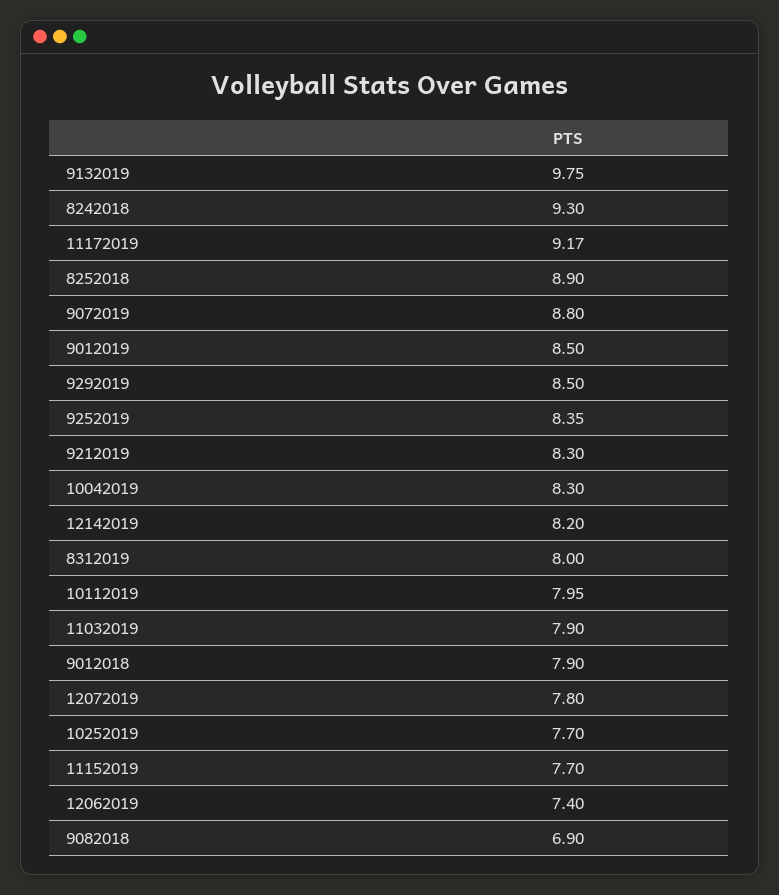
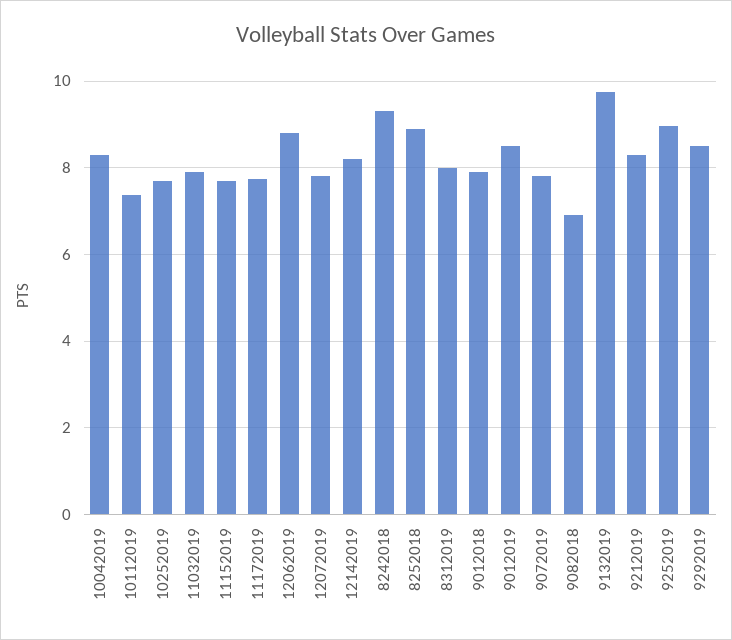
  {
    "9132019": 9.75,
    "8242018": 9.3,
-   "11172019": 9.17,
+   "11172019": 7.8,
    "8252018": 8.9,
-   "9072019": 8.8,
+   "9072019": 7.8,
    "9012019": 8.5,
    "9292019": 8.5,
-   "9252019": 8.35,
+   "9252019": 9,
    "9212019": 8.3,
    "10042019": 8.3,
    "12142019": 8.2,
    "8312019": 8,
-   "10112019": 7.95,
+   "10112019": 7.4,
    "11032019": 7.9,
    "9012018": 7.9,
    "12072019": 7.8,
    "10252019": 7.7,
    "11152019": 7.7,
-   "12062019": 7.4,
+   "12062019": 8.8,
    "9082018": 6.9
  }

